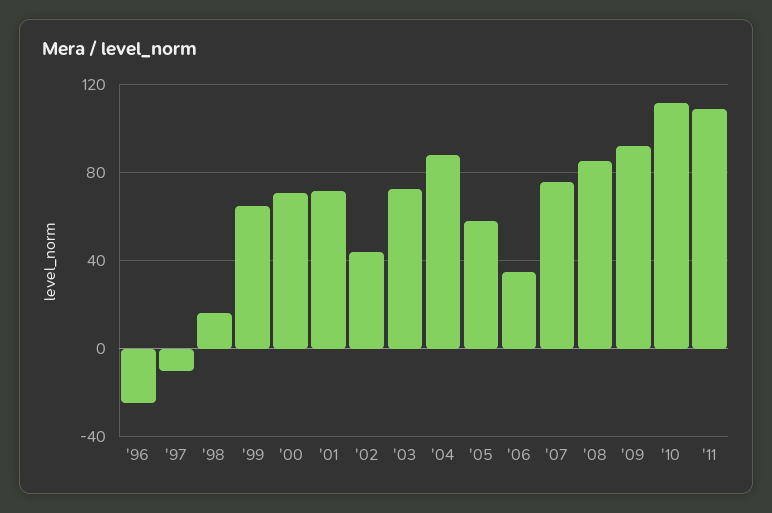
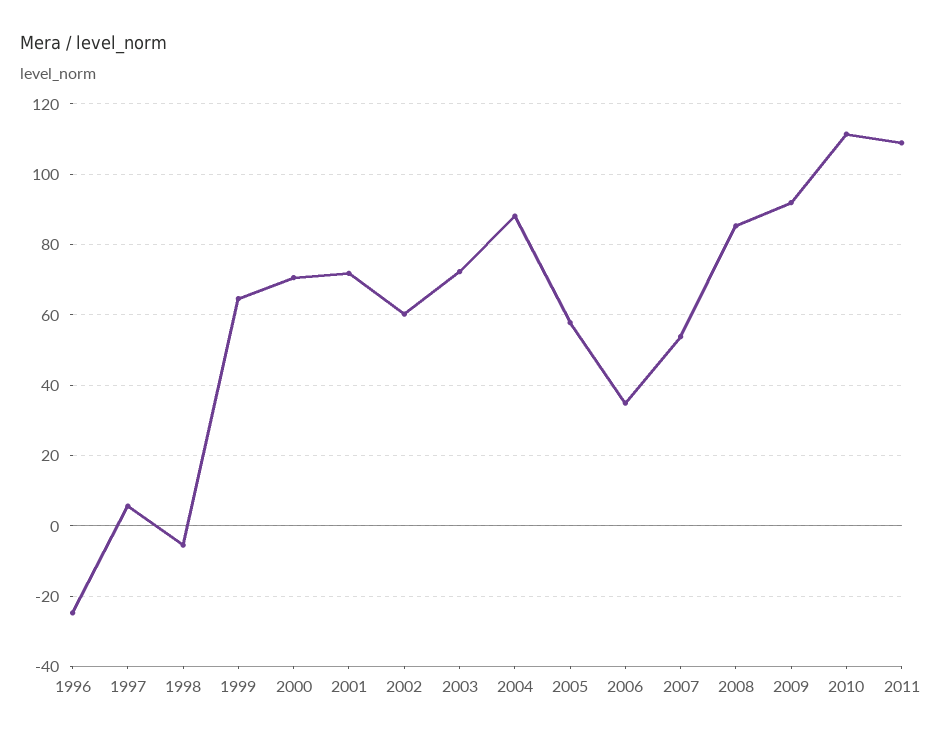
  {
    "'96": -24,
-   "'97": -10,
+   "'97": 6,
-   "'98": 15,
+   "'98": -6,
    "'99": 64,
    "'00": 70,
    "'01": 72,
-   "'02": 45,
+   "'02": 60,
    "'03": 72,
    "'04": 88,
    "'05": 58,
    "'06": 34,
-   "'07": 75,
+   "'07": 54,
    "'08": 86,
    "'09": 92,
    "'10": 112,
    "'11": 108
  }

